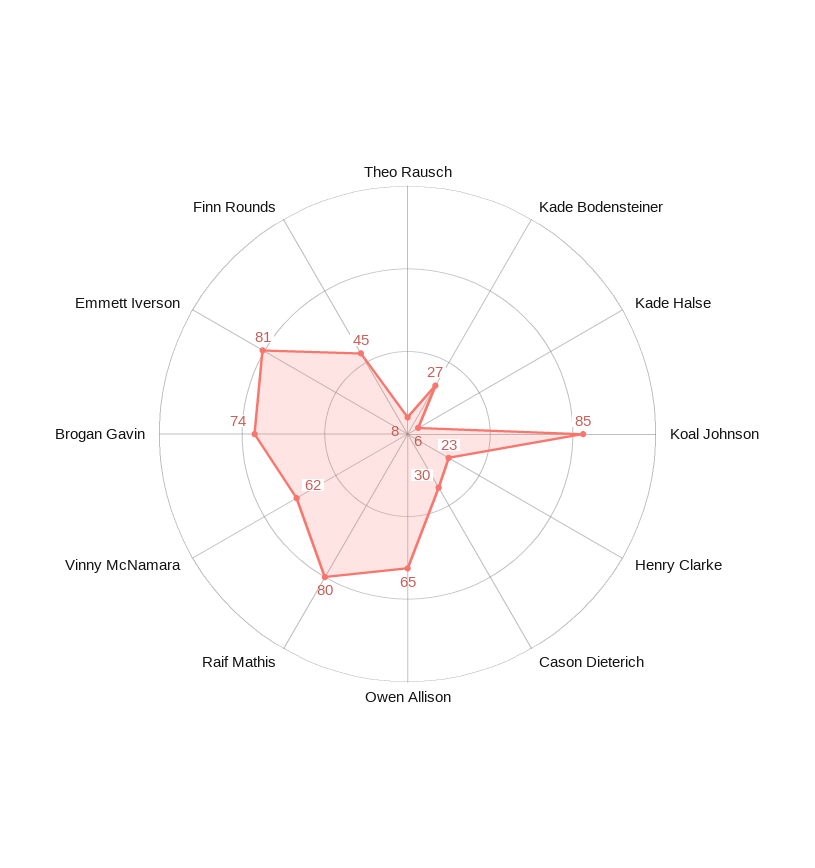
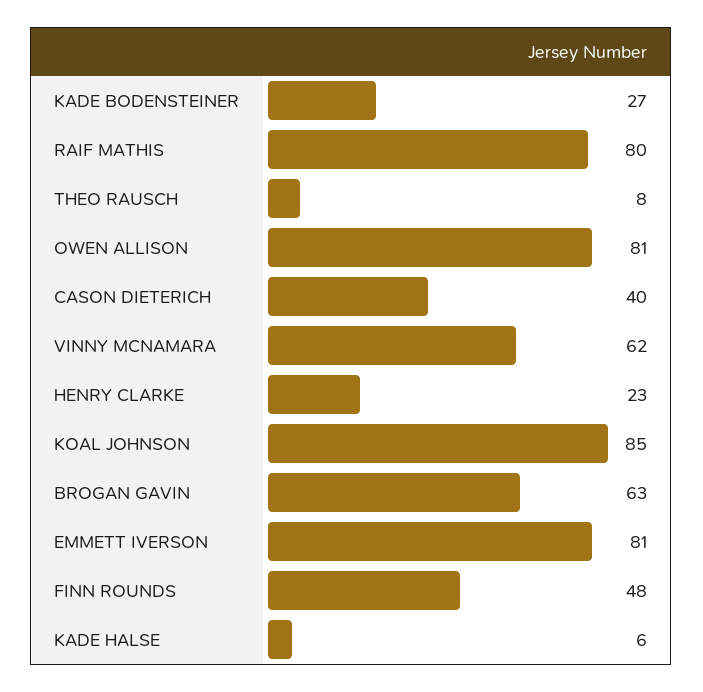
  {
    "Theo Rausch": 8,
    "Kade Bodensteiner": 27,
    "Kade Halse": 6,
    "Koal Johnson": 85,
    "Henry Clarke": 23,
-   "Cason Dieterich": 30,
+   "Cason Dieterich": 40,
-   "Owen Allison": 65,
+   "Owen Allison": 81,
    "Raif Mathis": 80,
    "Vinny McNamara": 62,
-   "Brogan Gavin": 74,
+   "Brogan Gavin": 63,
    "Emmett Iverson": 81,
-   "Finn Rounds": 45
+   "Finn Rounds": 48
  }

